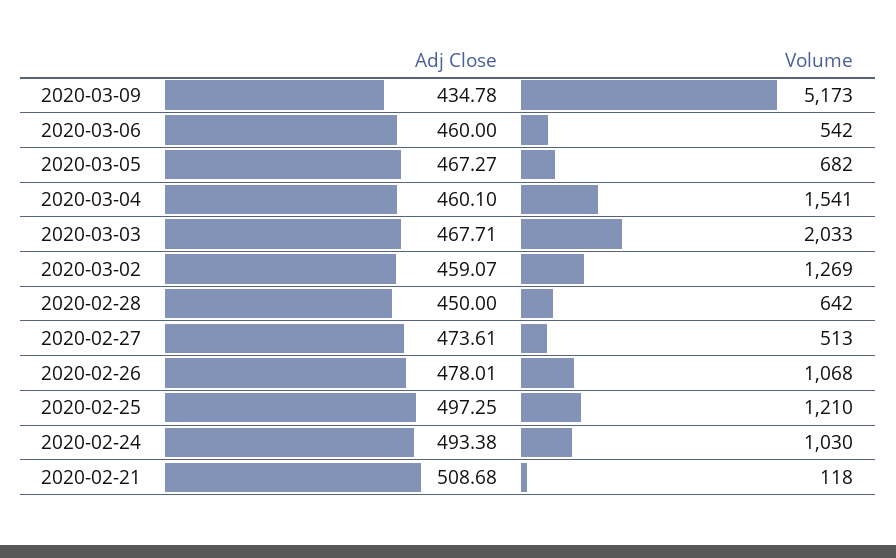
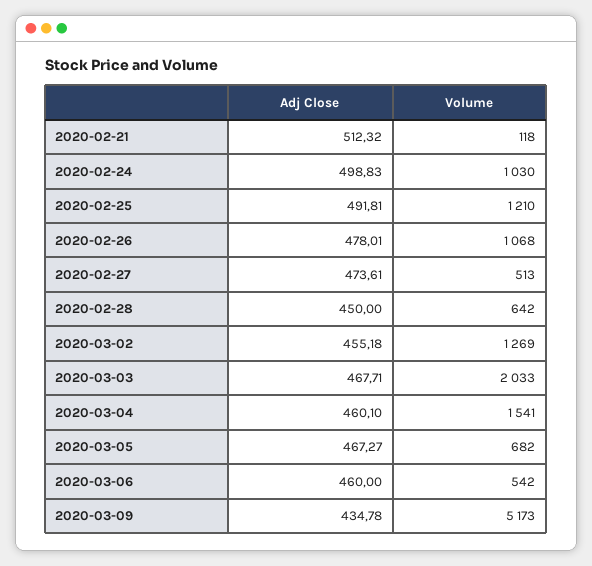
  {
    "Adj Close": {
      "2020-03-09": 434.78,
      "2020-03-06": 460,
      "2020-03-05": 467.27,
      "2020-03-04": 460.1,
      "2020-03-03": 467.71,
-     "2020-03-02": 459.07,
+     "2020-03-02": 455.18,
      "2020-02-28": 450,
      "2020-02-27": 473.61,
      "2020-02-26": 478.01,
-     "2020-02-25": 497.25,
+     "2020-02-25": 491.81,
-     "2020-02-24": 493.38,
+     "2020-02-24": 498.83,
-     "2020-02-21": 508.68
+     "2020-02-21": 512.32
    },
    "Volume": {
      "2020-03-09": 5173,
      "2020-03-06": 542,
      "2020-03-05": 682,
      "2020-03-04": 1541,
      "2020-03-03": 2033,
      "2020-03-02": 1269,
      "2020-02-28": 642,
      "2020-02-27": 513,
      "2020-02-26": 1068,
      "2020-02-25": 1210,
      "2020-02-24": 1030,
      "2020-02-21": 118
    }
  }

